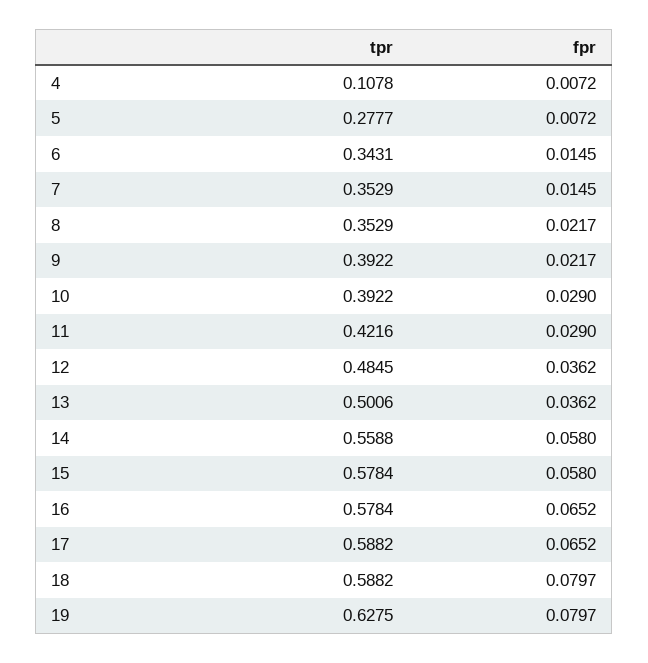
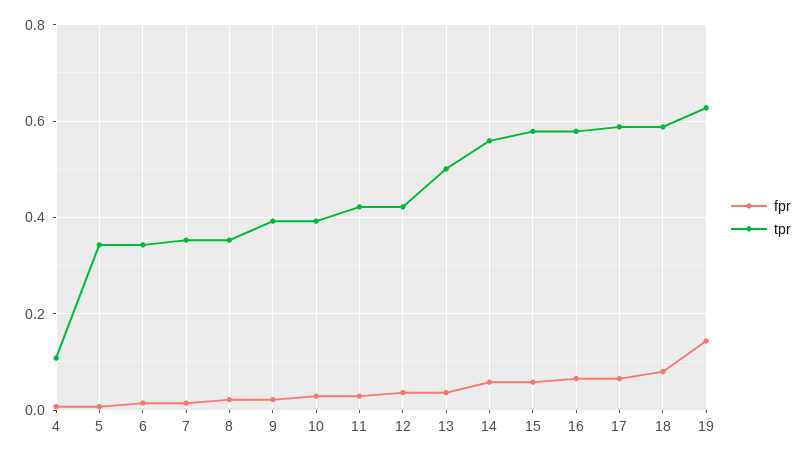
  {
    "tpr": {
      "4": 0.1078,
-     "5": 0.2777,
+     "5": 0.34,
      "6": 0.3431,
      "7": 0.3529,
      "8": 0.3529,
      "9": 0.3922,
      "10": 0.3922,
      "11": 0.4216,
-     "12": 0.4845,
+     "12": 0.42,
      "13": 0.5006,
      "14": 0.5588,
      "15": 0.5784,
      "16": 0.5784,
      "17": 0.5882,
      "18": 0.5882,
      "19": 0.6275
    },
    "fpr": {
      "4": 0.0072,
      "5": 0.0072,
      "6": 0.0145,
      "7": 0.0145,
      "8": 0.0217,
      "9": 0.0217,
      "10": 0.029,
      "11": 0.029,
      "12": 0.0362,
      "13": 0.0362,
      "14": 0.058,
      "15": 0.058,
      "16": 0.0652,
      "17": 0.0652,
      "18": 0.0797,
-     "19": 0.0797
+     "19": 0.14
    }
  }

